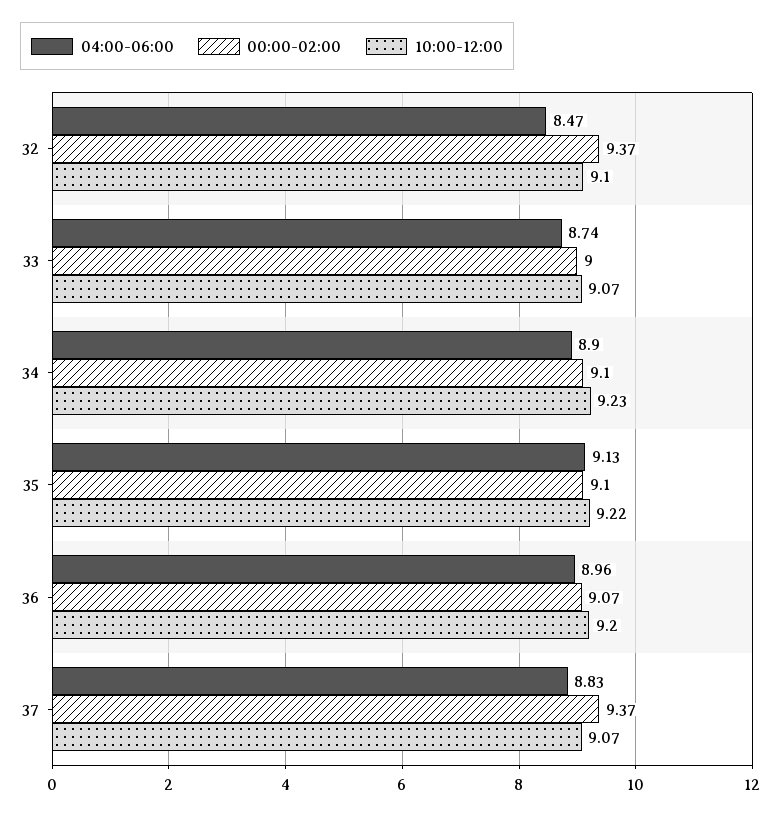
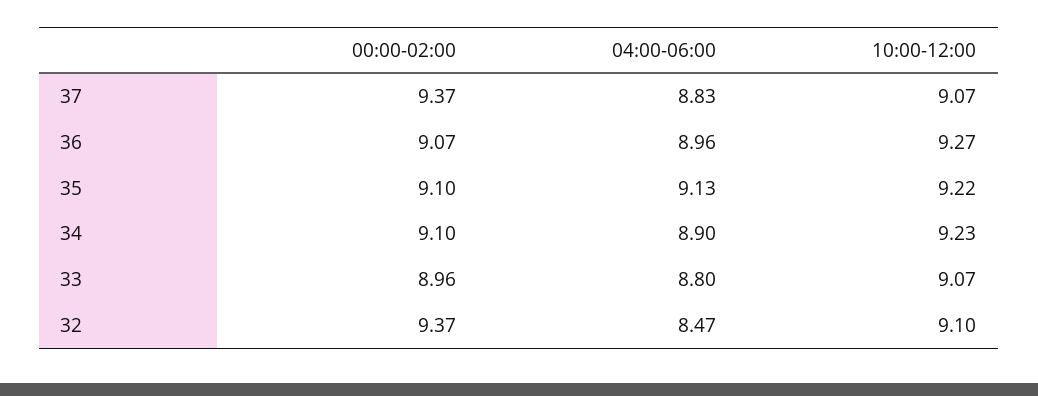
  {
    "04:00-06:00": {
      "32": 8.47,
-     "33": 8.74,
+     "33": 8.8,
      "34": 8.9,
      "35": 9.13,
      "36": 8.96,
      "37": 8.83
    },
    "00:00-02:00": {
      "32": 9.37,
-     "33": 9,
+     "33": 8.96,
      "34": 9.1,
      "35": 9.1,
      "36": 9.07,
      "37": 9.37
    },
    "10:00-12:00": {
      "32": 9.1,
      "33": 9.07,
      "34": 9.23,
      "35": 9.22,
-     "36": 9.2,
+     "36": 9.27,
      "37": 9.07
    }
  }

